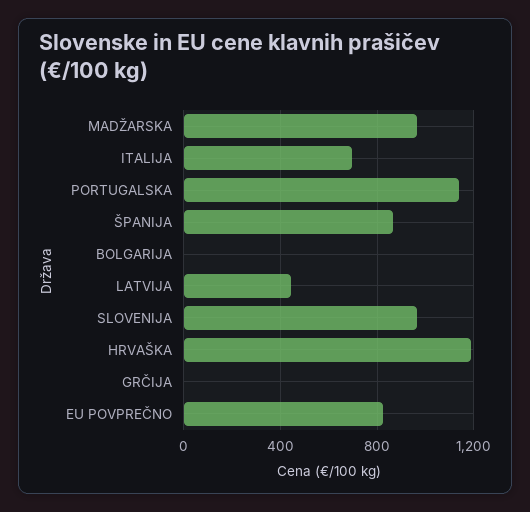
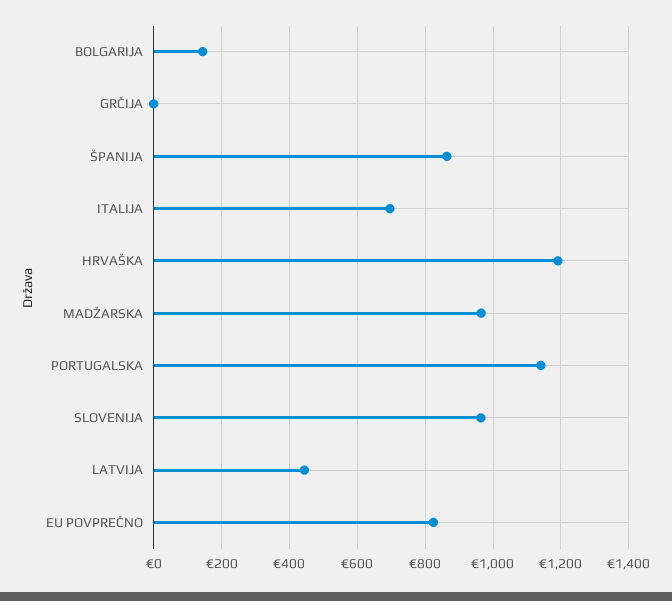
  {
    "MADŽARSKA": 960,
    "ITALIJA": 700,
    "PORTUGALSKA": 1140,
    "ŠPANIJA": 860,
-   "BOLGARIJA": 0,
+   "BOLGARIJA": 140,
    "LATVIJA": 440,
    "SLOVENIJA": 960,
    "HRVAŠKA": 1200,
    "GRČIJA": 0,
    "EU POVPREČNO": 820
  }

